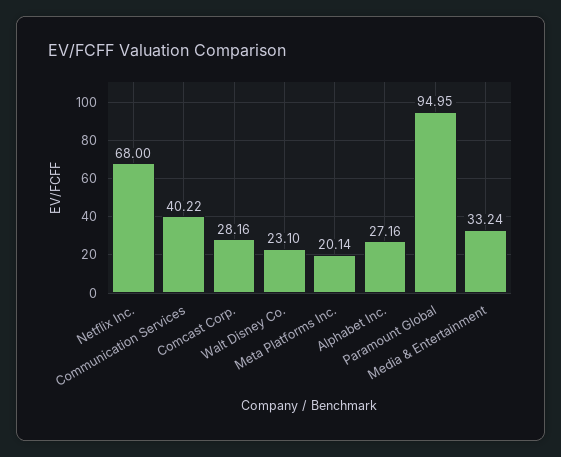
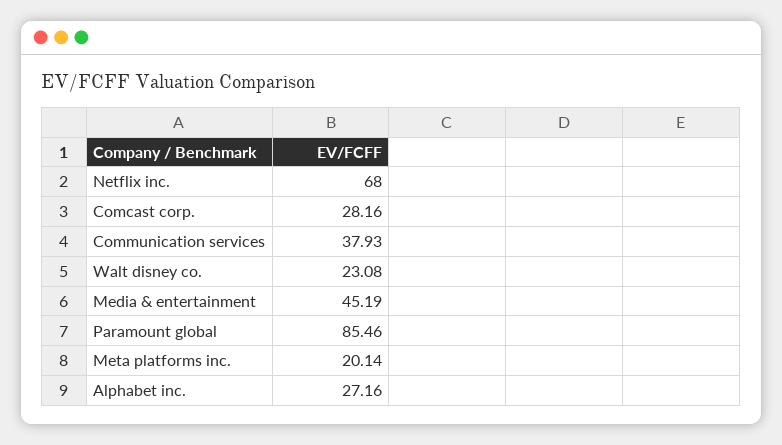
  {
    "Netflix Inc.": 68,
-   "Communication Services": 40.22,
+   "Communication Services": 37.93,
    "Comcast Corp.": 28.16,
-   "Walt Disney Co.": 23.1,
+   "Walt Disney Co.": 23.08,
    "Meta Platforms Inc.": 20.14,
    "Alphabet Inc.": 27.16,
-   "Paramount Global": 94.95,
+   "Paramount Global": 85.46,
-   "Media & Entertainment": 33.24
+   "Media & Entertainment": 45.19
  }

